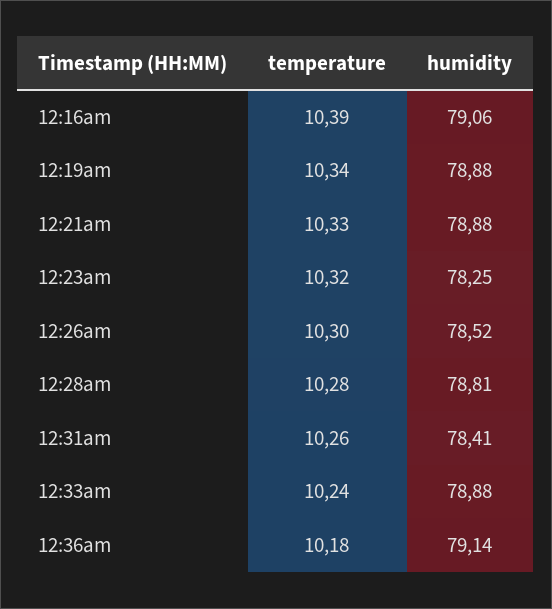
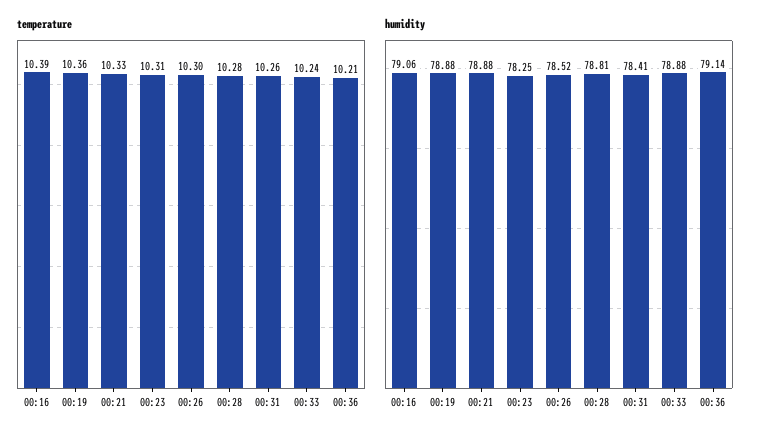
  {
    "temperature": {
      "12:16am": 10.39,
-     "12:19am": 10.34,
+     "12:19am": 10.36,
      "12:21am": 10.33,
-     "12:23am": 10.32,
+     "12:23am": 10.31,
      "12:26am": 10.3,
      "12:28am": 10.28,
      "12:31am": 10.26,
      "12:33am": 10.24,
-     "12:36am": 10.18
+     "12:36am": 10.21
    },
    "humidity": {
      "12:16am": 79.06,
      "12:19am": 78.88,
      "12:21am": 78.88,
      "12:23am": 78.25,
      "12:26am": 78.52,
      "12:28am": 78.81,
      "12:31am": 78.41,
      "12:33am": 78.88,
      "12:36am": 79.14
    }
  }

